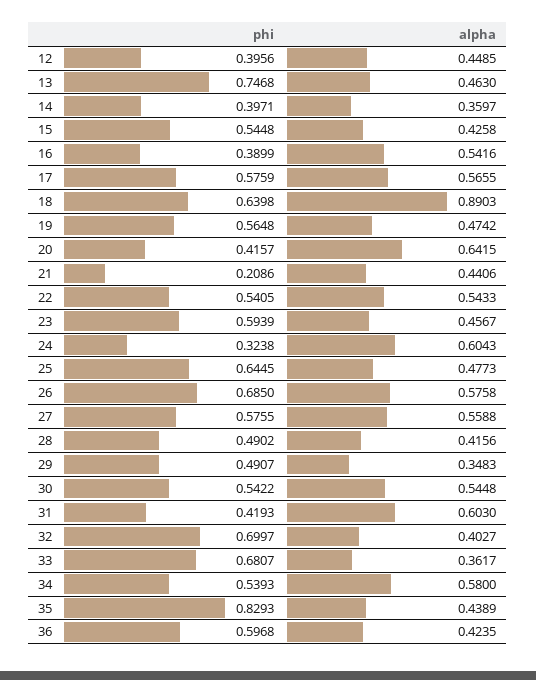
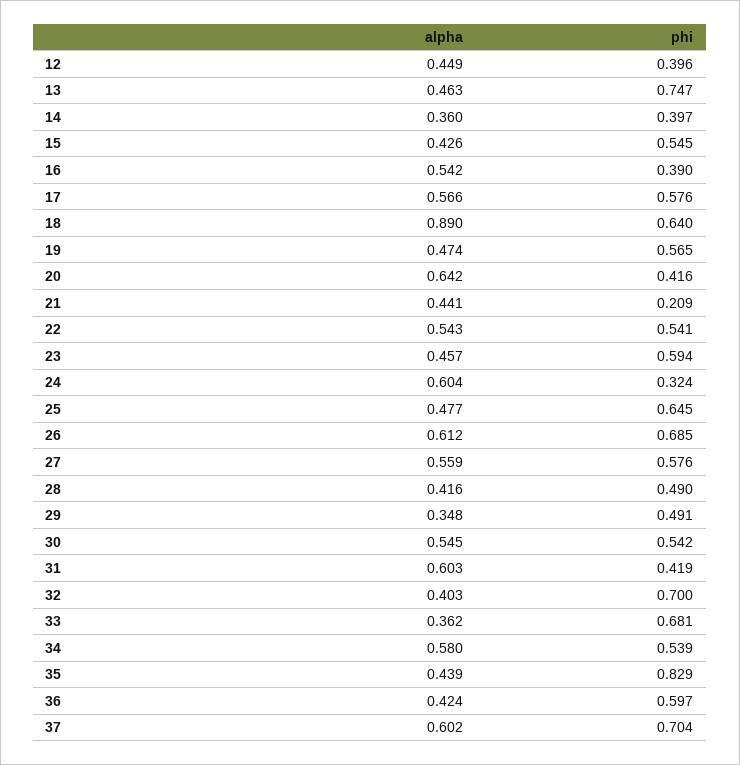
  {
    "phi": {
      "12": 0.3956,
      "13": 0.7468,
      "14": 0.3971,
      "15": 0.5448,
      "16": 0.3899,
      "17": 0.5759,
      "18": 0.6398,
      "19": 0.5648,
      "20": 0.4157,
      "21": 0.2086,
      "22": 0.5405,
      "23": 0.5939,
      "24": 0.3238,
      "25": 0.6445,
      "26": 0.685,
      "27": 0.5755,
      "28": 0.4902,
      "29": 0.4907,
      "30": 0.5422,
      "31": 0.4193,
      "32": 0.6997,
      "33": 0.6807,
      "34": 0.5393,
      "35": 0.8293,
-     "36": 0.5968
+     "36": 0.5968,
+     "37": 0.704
    },
    "alpha": {
      "12": 0.4485,
      "13": 0.463,
      "14": 0.3597,
      "15": 0.4258,
      "16": 0.5416,
      "17": 0.5655,
      "18": 0.8903,
      "19": 0.4742,
      "20": 0.6415,
      "21": 0.4406,
      "22": 0.5433,
      "23": 0.4567,
      "24": 0.6043,
      "25": 0.4773,
-     "26": 0.5758,
+     "26": 0.612,
      "27": 0.5588,
      "28": 0.4156,
      "29": 0.3483,
      "30": 0.5448,
      "31": 0.603,
      "32": 0.4027,
      "33": 0.3617,
      "34": 0.58,
      "35": 0.4389,
-     "36": 0.4235
+     "36": 0.4235,
+     "37": 0.602
    }
  }

